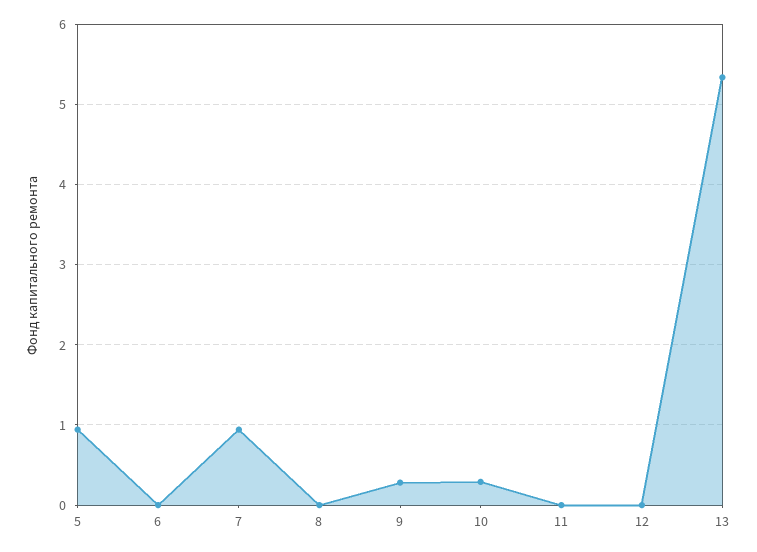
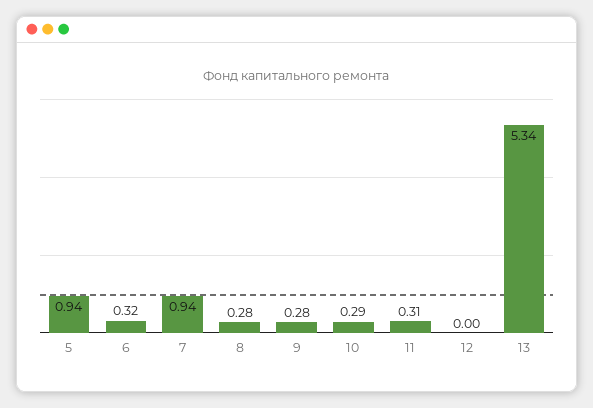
  {
    "5": 0.94,
-   "6": 0,
+   "6": 0.32,
    "7": 0.94,
-   "8": 0,
+   "8": 0.28,
    "9": 0.28,
    "10": 0.29,
-   "11": 0,
+   "11": 0.31,
    "12": 0,
    "13": 5.34
  }

